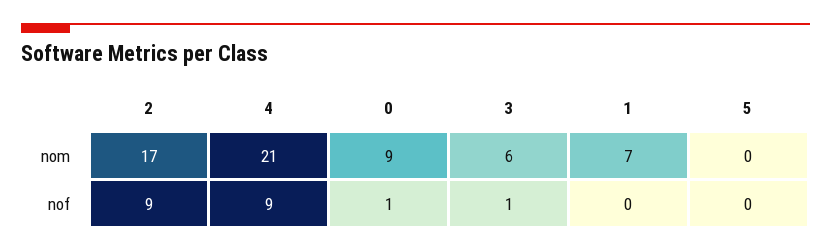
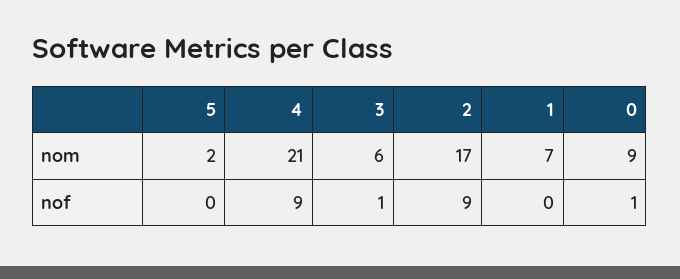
  {
    "2": {
      "nom": 17,
      "nof": 9
    },
    "4": {
      "nom": 21,
      "nof": 9
    },
    "0": {
      "nom": 9,
      "nof": 1
    },
    "3": {
      "nom": 6,
      "nof": 1
    },
    "1": {
      "nom": 7,
      "nof": 0
    },
    "5": {
-     "nom": 0,
+     "nom": 2,
      "nof": 0
    }
  }

